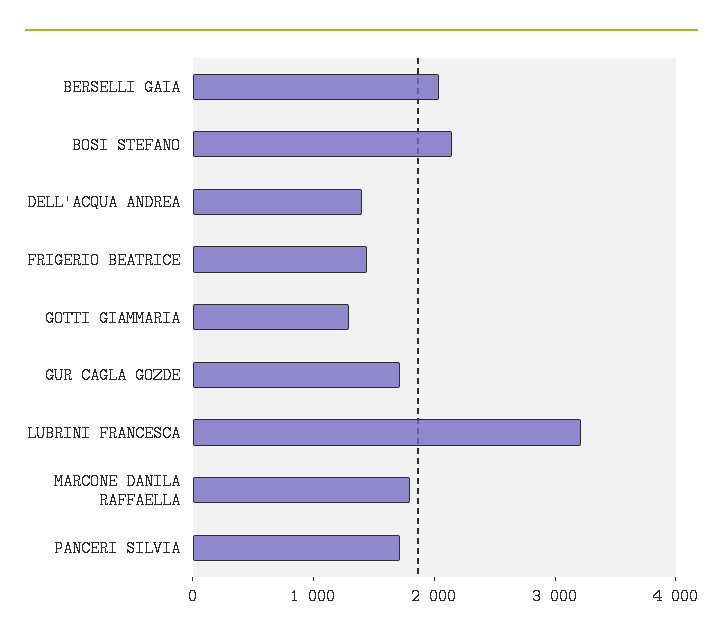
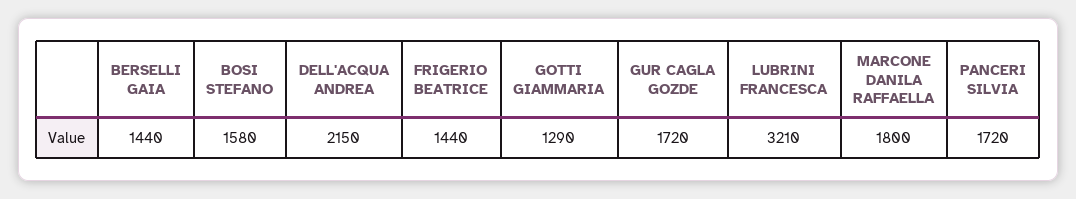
  {
-   "BERSELLI GAIA": 2000,
+   "BERSELLI GAIA": 1440,
-   "BOSI STEFANO": 2200,
+   "BOSI STEFANO": 1580,
-   "DELL'ACQUA ANDREA": 1400,
+   "DELL'ACQUA ANDREA": 2150,
    "FRIGERIO BEATRICE": 1440,
    "GOTTI GIAMMARIA": 1290,
    "GUR CAGLA GOZDE": 1720,
    "LUBRINI FRANCESCA": 3210,
    "MARCONE DANILA RAFFAELLA": 1800,
    "PANCERI SILVIA": 1720
  }

